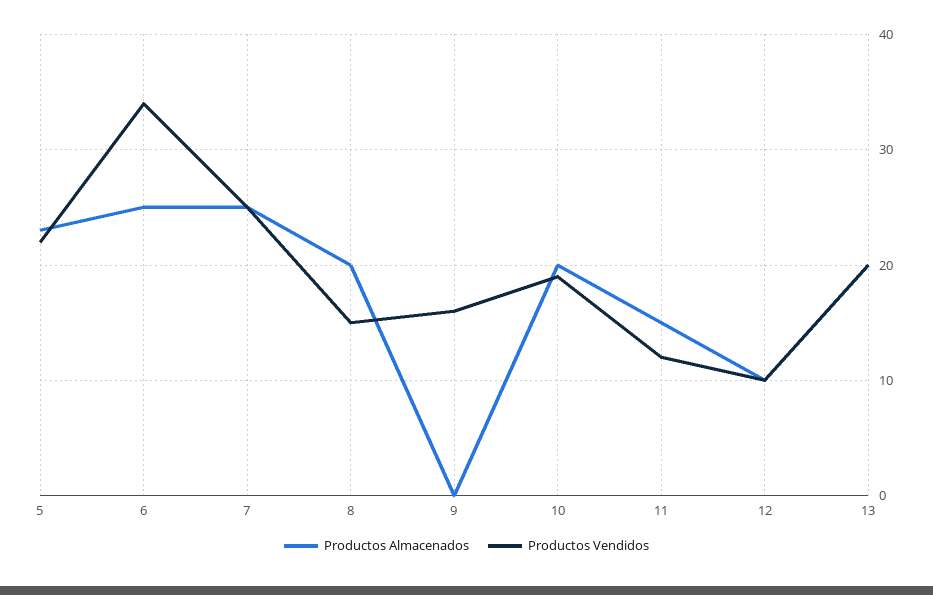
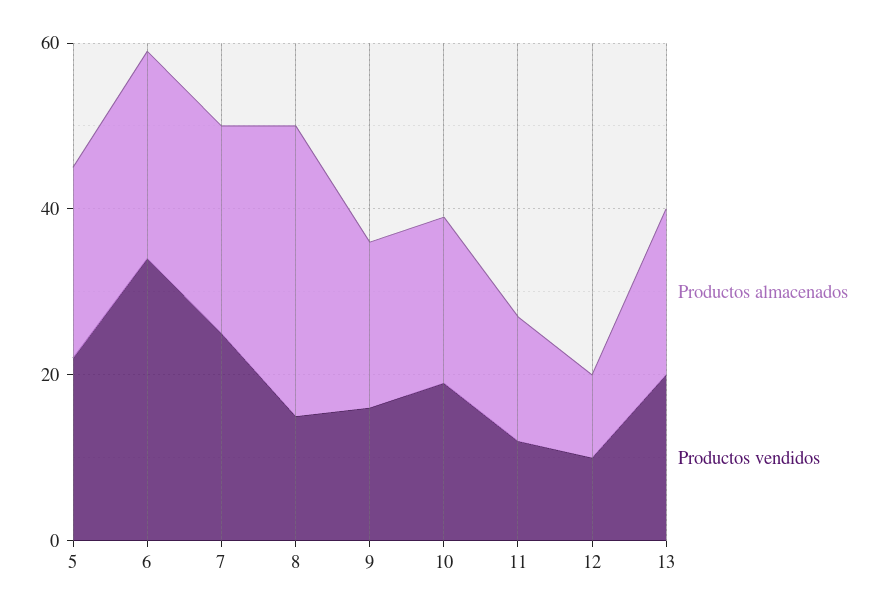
  {
    "Productos Almacenados": {
      "5": 23,
      "6": 25,
      "7": 25,
-     "8": 20,
+     "8": 35,
-     "9": 0,
+     "9": 20,
      "10": 20,
      "11": 15,
      "12": 10,
      "13": 20
    },
    "Productos Vendidos": {
      "5": 22,
      "6": 34,
      "7": 25,
      "8": 15,
      "9": 16,
      "10": 19,
      "11": 12,
      "12": 10,
      "13": 20
    }
  }

